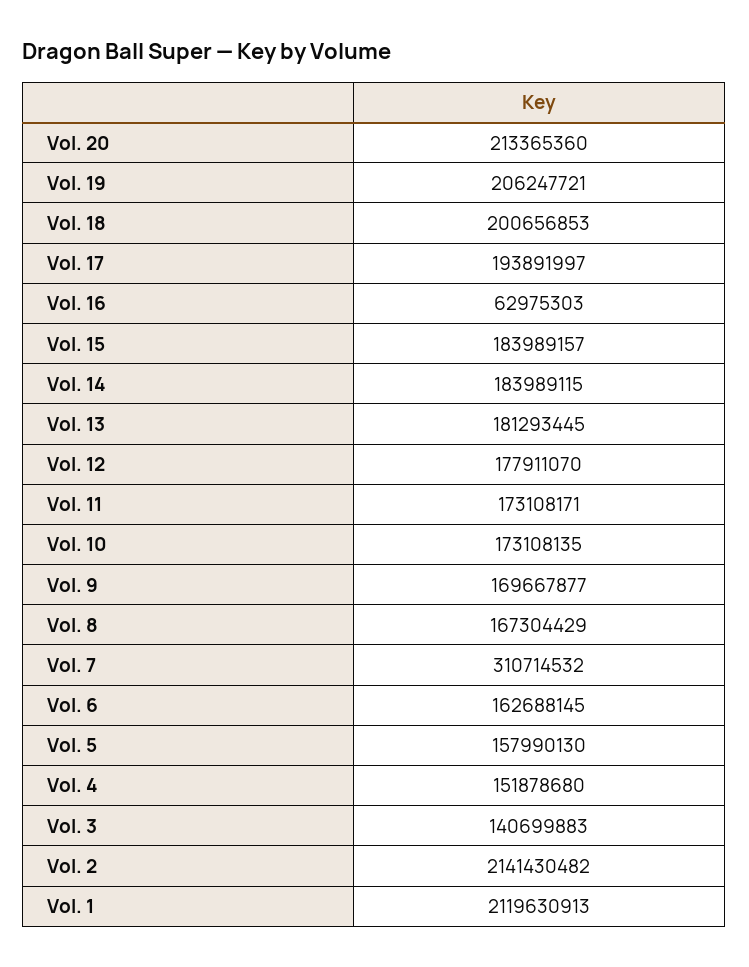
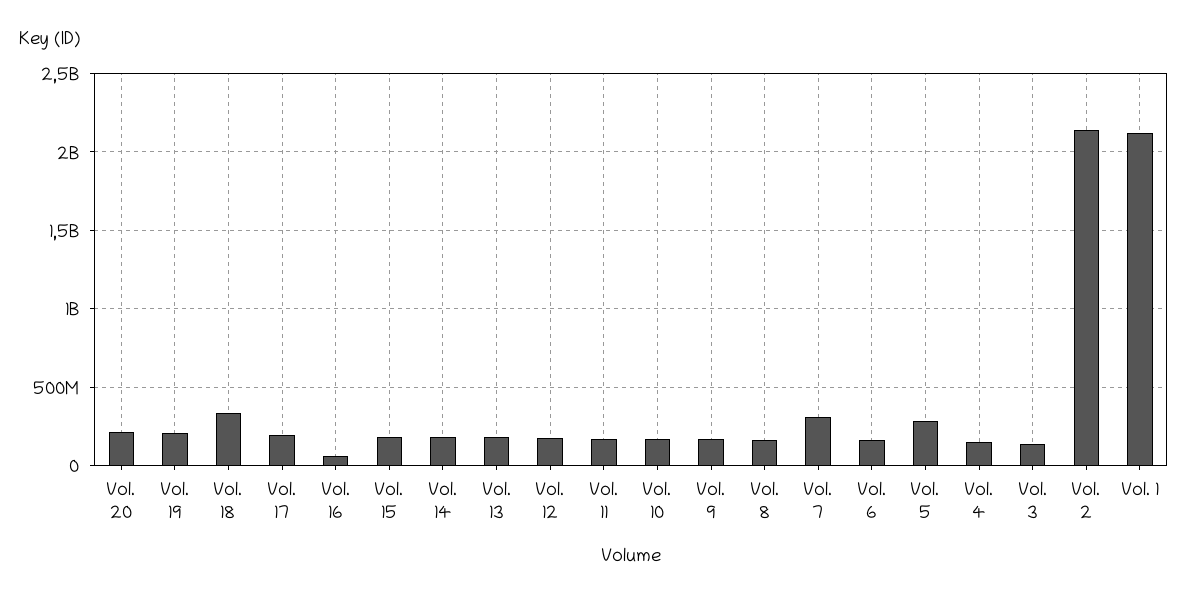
  {
    "Vol. 20": 213365360,
    "Vol. 19": 206247721,
-   "Vol. 18": 200656853,
+   "Vol. 18": 350000000,
    "Vol. 17": 193891997,
    "Vol. 16": 62975303,
    "Vol. 15": 183989157,
    "Vol. 14": 183989115,
    "Vol. 13": 181293445,
    "Vol. 12": 177911070,
    "Vol. 11": 173108171,
    "Vol. 10": 173108135,
    "Vol. 9": 169667877,
    "Vol. 8": 167304429,
    "Vol. 7": 310714532,
    "Vol. 6": 162688145,
-   "Vol. 5": 157990130,
+   "Vol. 5": 300000000,
    "Vol. 4": 151878680,
    "Vol. 3": 140699883,
    "Vol. 2": 2141430482,
    "Vol. 1": 2119630913
  }

